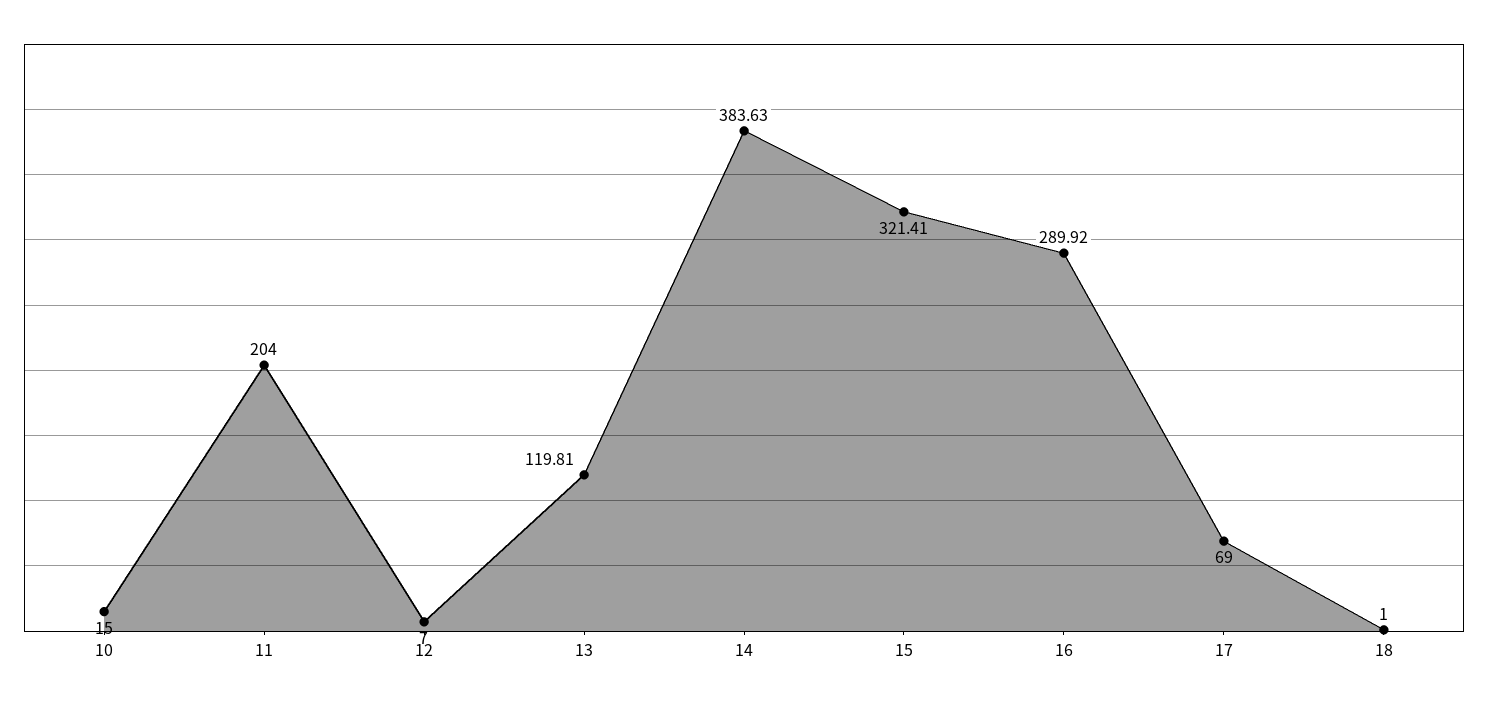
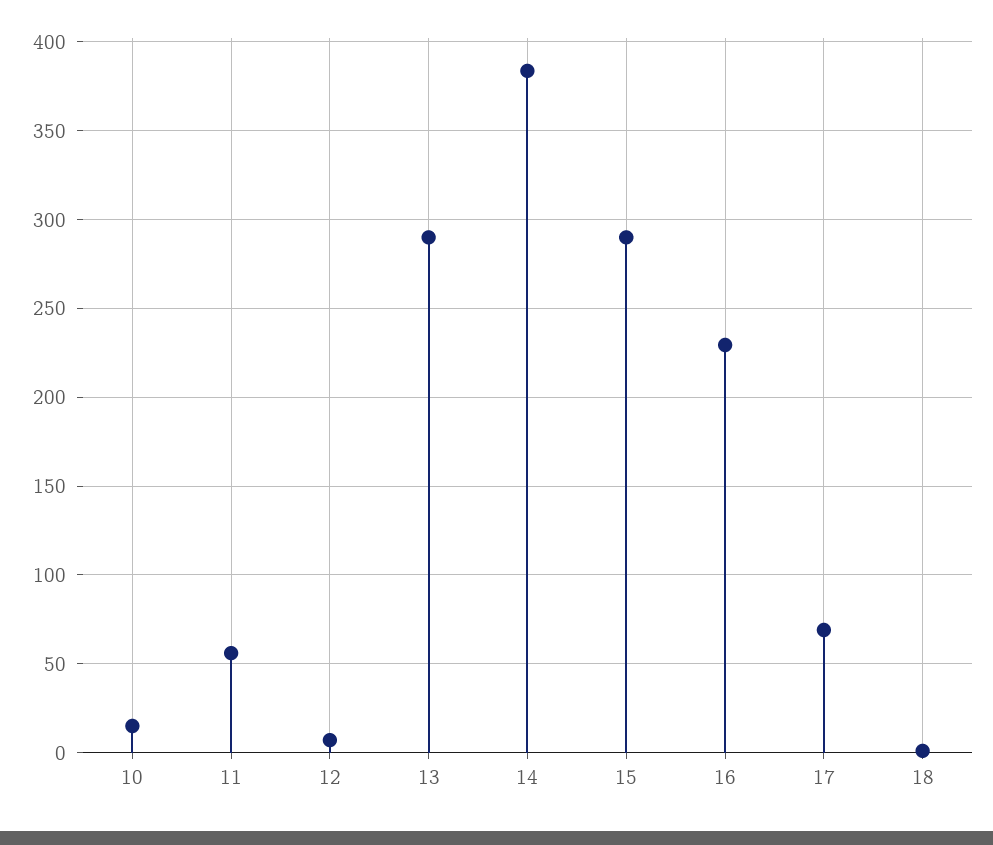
  {
    "10": 15,
-   "11": 204,
+   "11": 55,
    "12": 7,
-   "13": 119.81,
+   "13": 290,
    "14": 383.63,
-   "15": 321.41,
+   "15": 290,
-   "16": 289.92,
+   "16": 230,
    "17": 69,
    "18": 1
  }

